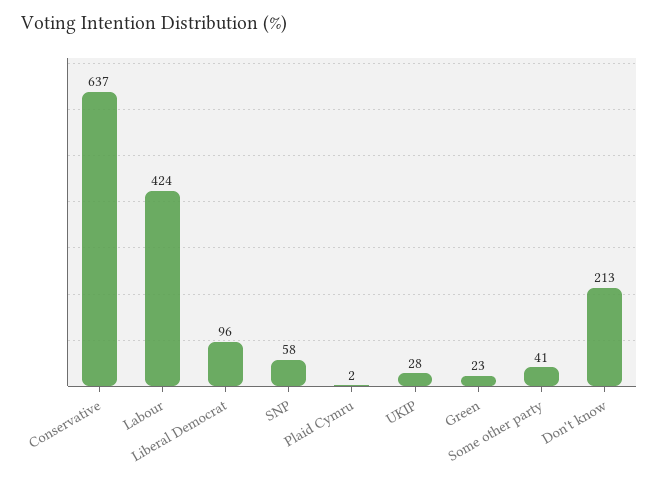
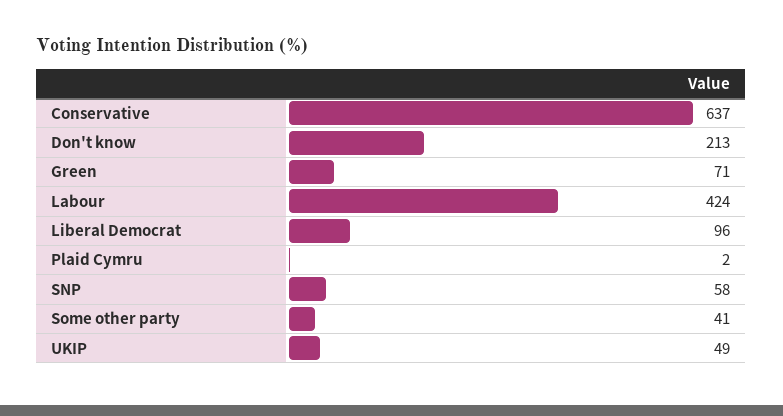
  {
    "Conservative": 637,
    "Labour": 424,
    "Liberal Democrat": 96,
    "SNP": 58,
    "Plaid Cymru": 2,
-   "UKIP": 28,
+   "UKIP": 49,
-   "Green": 23,
+   "Green": 71,
    "Some other party": 41,
    "Don't know": 213
  }

